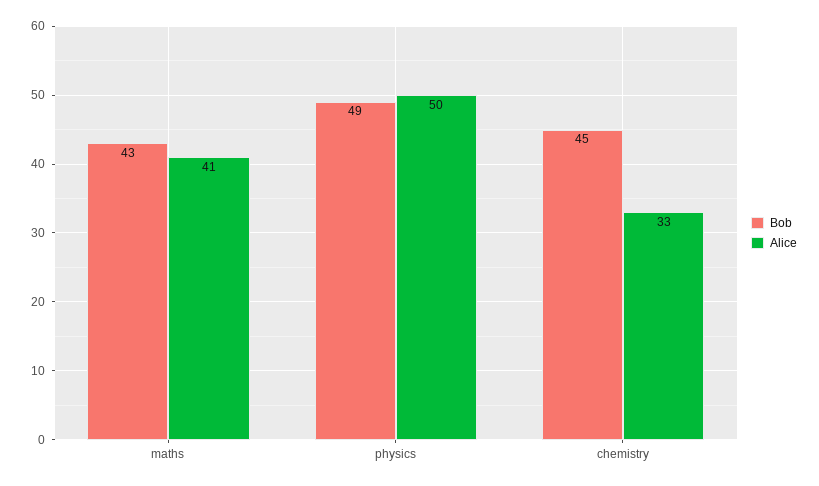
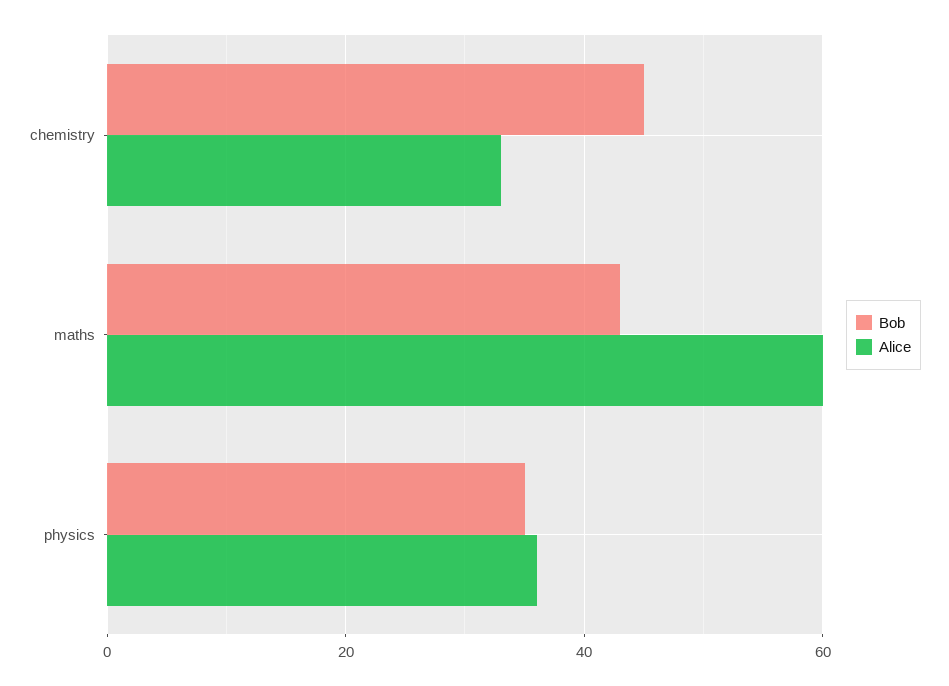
  {
    "Bob": {
      "maths": 43,
-     "physics": 49,
+     "physics": 35,
      "chemistry": 45
    },
    "Alice": {
-     "maths": 41,
+     "maths": 60,
-     "physics": 50,
+     "physics": 35,
      "chemistry": 33
    }
  }

